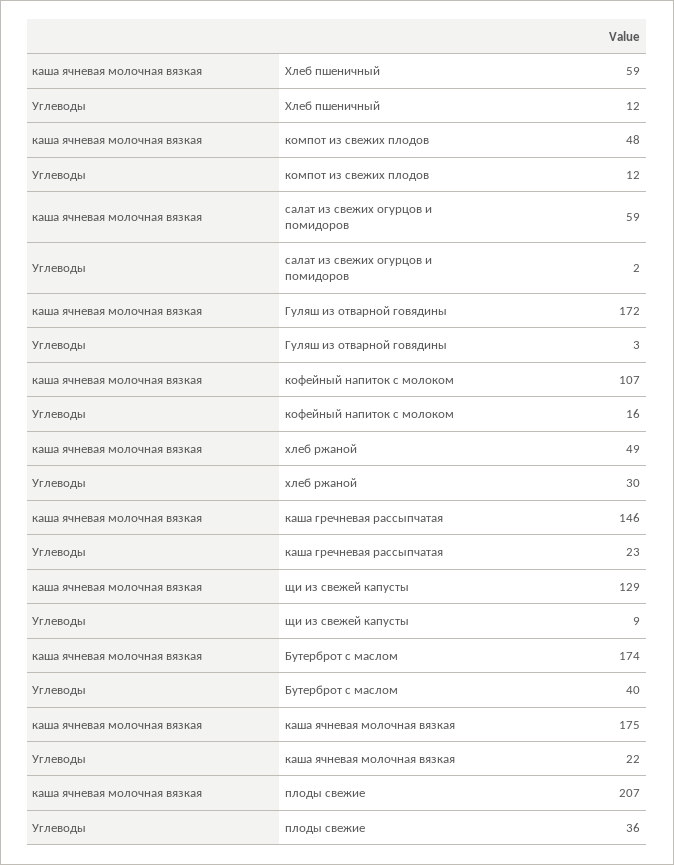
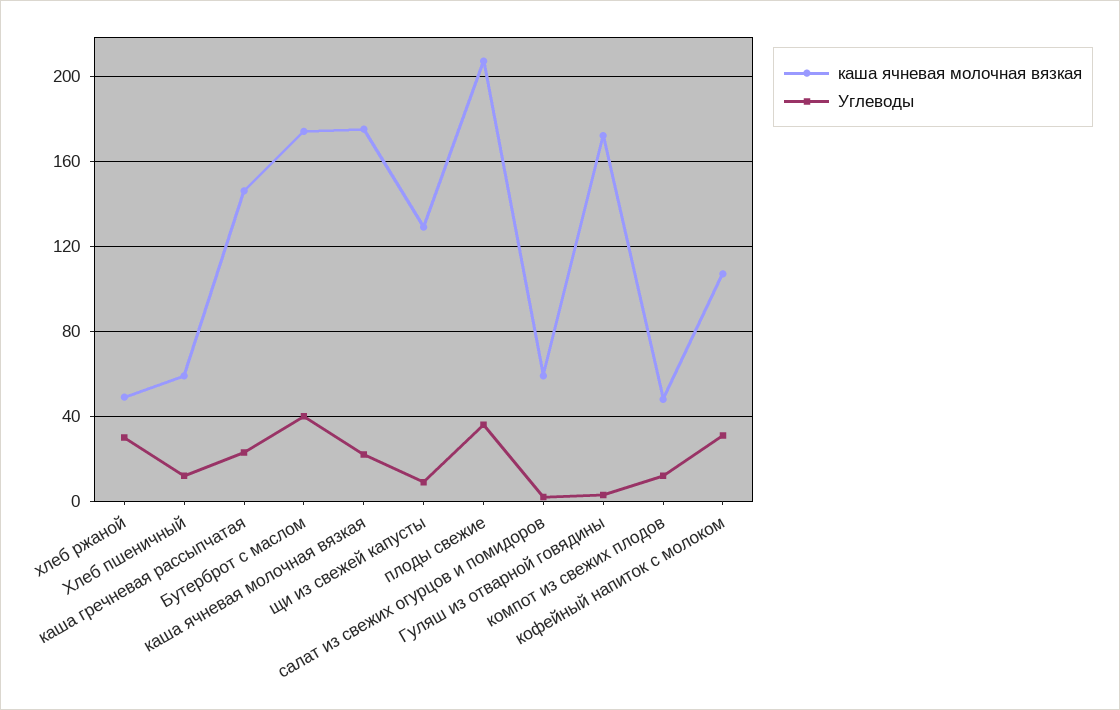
  {
    "каша ячневая молочная вязкая": {
      "Хлеб пшеничный": 59,
      "компот из свежих плодов": 48,
      "салат из свежих огурцов и помидоров": 59,
      "Гуляш из отварной говядины": 172,
      "кофейный напиток с молоком": 107,
      "хлеб ржаной": 49,
      "каша гречневая рассыпчатая": 146,
      "щи из свежей капусты": 129,
      "Бутерброт с маслом": 174,
      "каша ячневая молочная вязкая": 175,
      "плоды свежие": 207
    },
    "Углеводы": {
      "Хлеб пшеничный": 12,
      "компот из свежих плодов": 12,
      "салат из свежих огурцов и помидоров": 2,
      "Гуляш из отварной говядины": 3,
-     "кофейный напиток с молоком": 16,
+     "кофейный напиток с молоком": 30,
      "хлеб ржаной": 30,
      "каша гречневая рассыпчатая": 23,
      "щи из свежей капусты": 9,
      "Бутерброт с маслом": 40,
      "каша ячневая молочная вязкая": 22,
      "плоды свежие": 36
    }
  }

